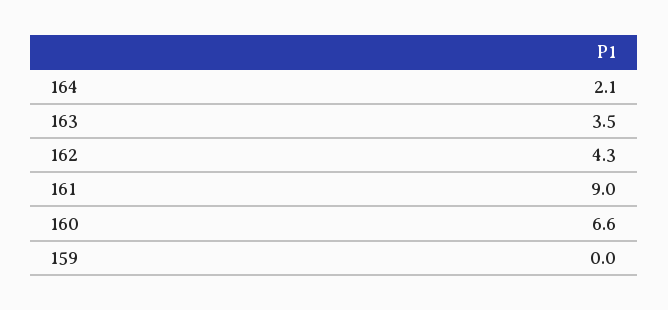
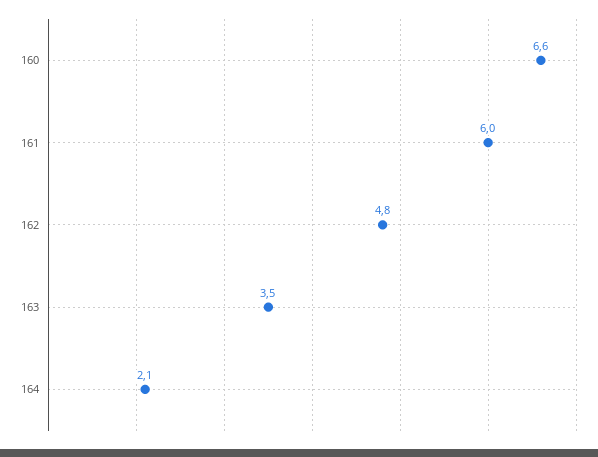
  {
    "164": 2.1,
    "163": 3.5,
-   "162": 4.3,
+   "162": 4.8,
-   "161": 9,
+   "161": 6,
-   "160": 6.6,
+   "160": 6.6
-   "159": 0
  }

